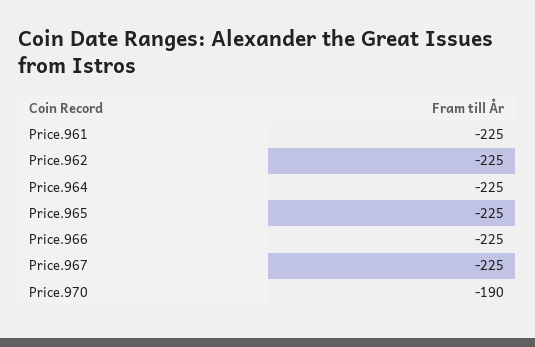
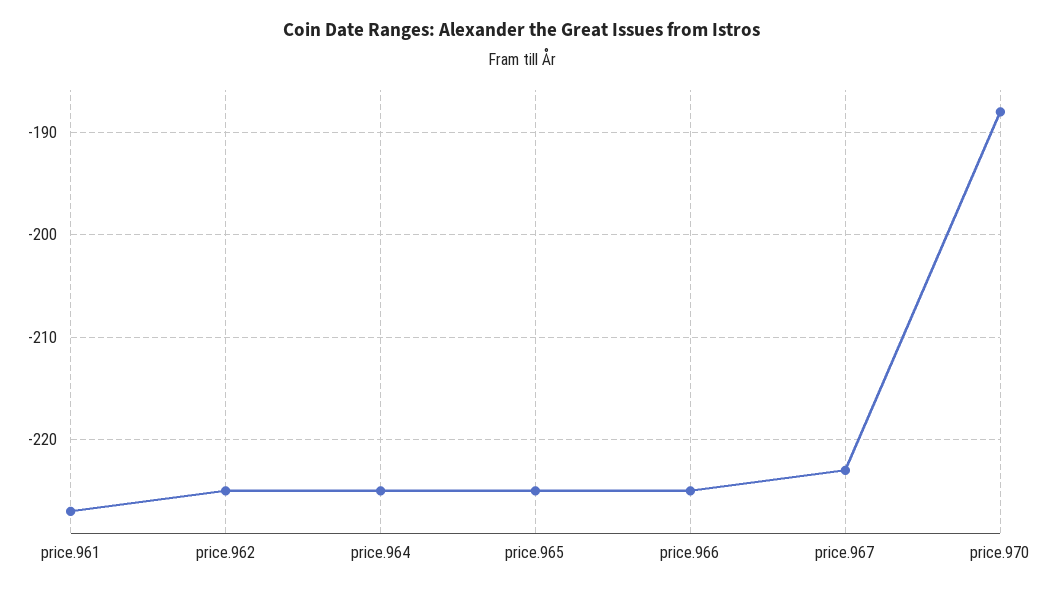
  {
-   "Price.961": -225,
+   "Price.961": -227,
    "Price.962": -225,
    "Price.964": -225,
    "Price.965": -225,
    "Price.966": -225,
-   "Price.967": -225,
+   "Price.967": -223,
-   "Price.970": -190
+   "Price.970": -188
  }

